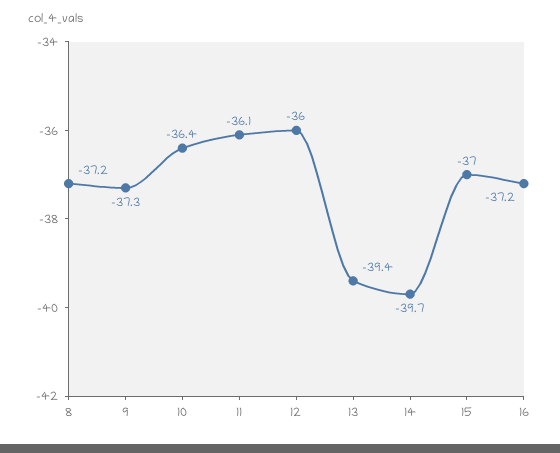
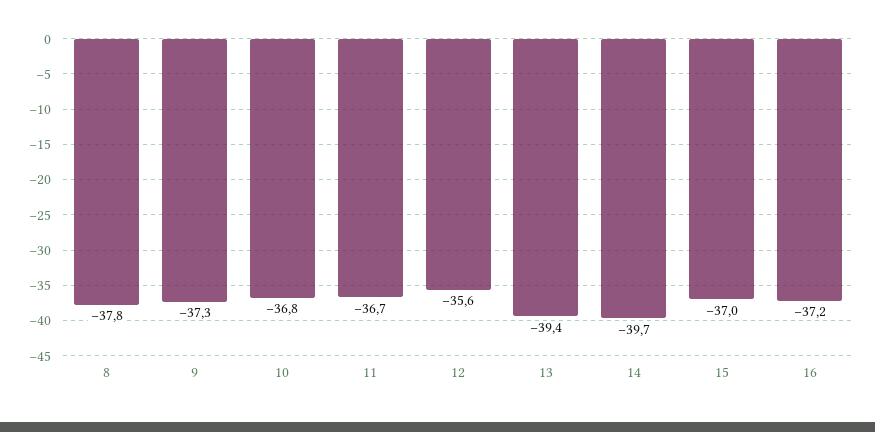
  {
-   "8": -37.2,
+   "8": -37.8,
    "9": -37.3,
-   "10": -36.4,
+   "10": -36.8,
-   "11": -36.1,
+   "11": -36.7,
-   "12": -36,
+   "12": -35.6,
    "13": -39.4,
    "14": -39.7,
    "15": -37,
    "16": -37.2
  }

